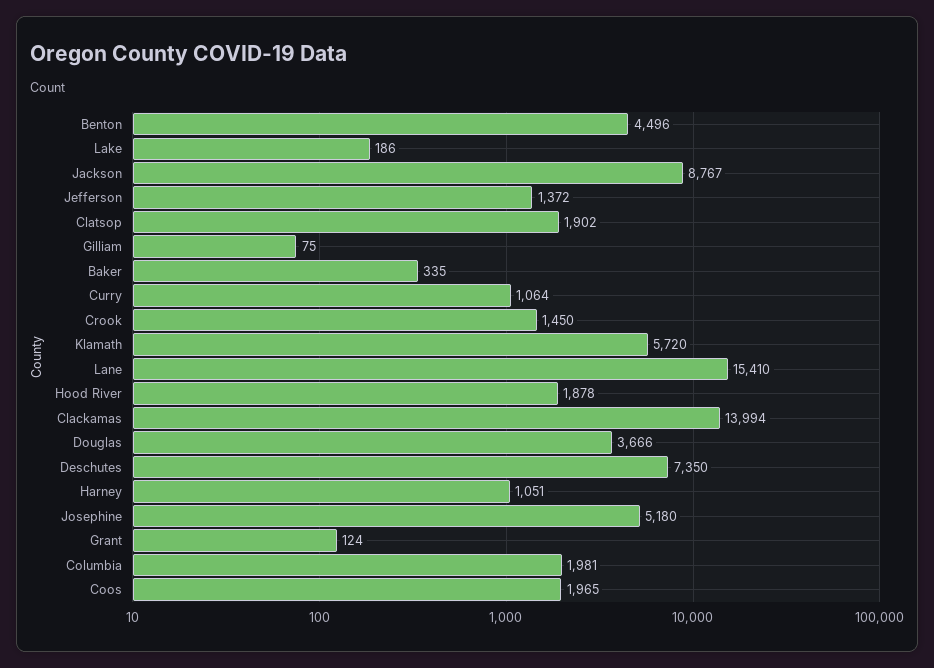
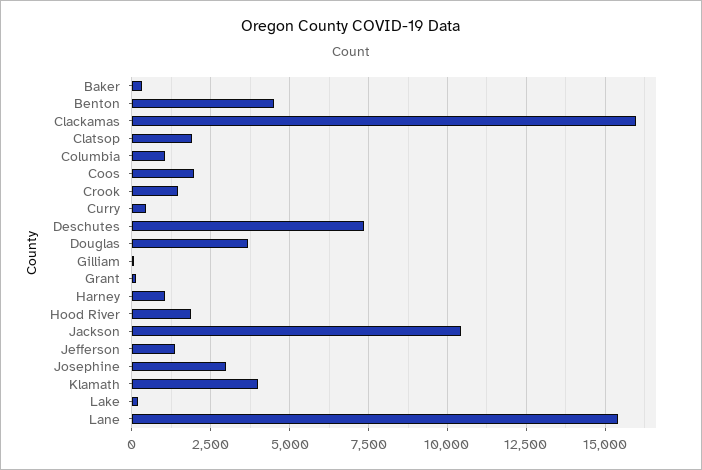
  {
    "Benton": 4496,
    "Lake": 186,
-   "Jackson": 8767,
+   "Jackson": 10500,
    "Jefferson": 1372,
    "Clatsop": 1902,
    "Gilliam": 75,
    "Baker": 335,
-   "Curry": 1064,
+   "Curry": 500,
    "Crook": 1450,
-   "Klamath": 5720,
+   "Klamath": 4000,
    "Lane": 15410,
    "Hood River": 1878,
-   "Clackamas": 13994,
+   "Clackamas": 16000,
    "Douglas": 3666,
    "Deschutes": 7350,
    "Harney": 1051,
-   "Josephine": 5180,
+   "Josephine": 3000,
    "Grant": 124,
-   "Columbia": 1981,
+   "Columbia": 1000,
    "Coos": 1965
  }

